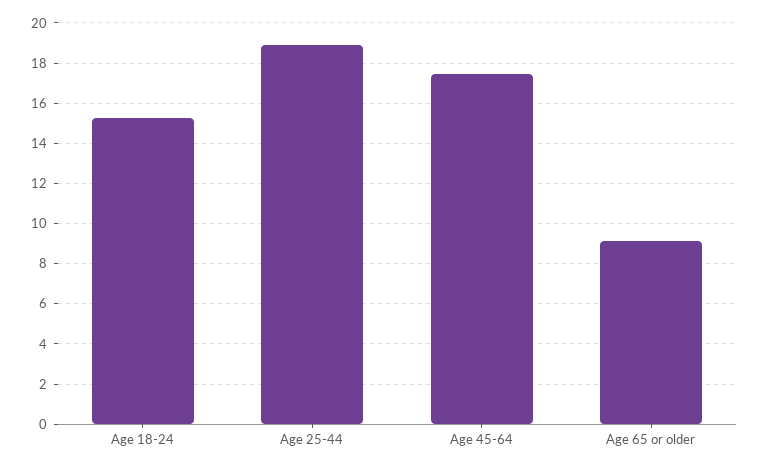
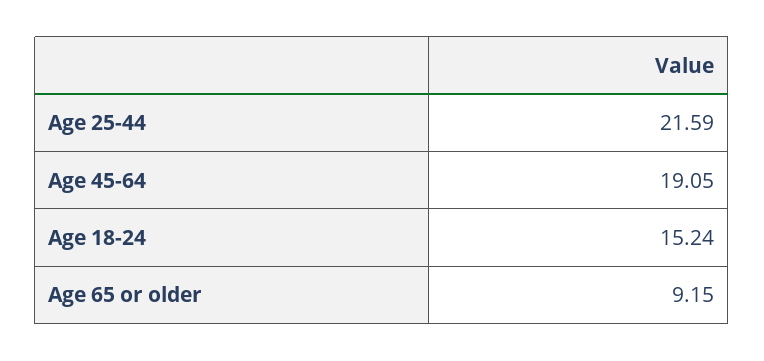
  {
    "Age 18-24": 15.24,
-   "Age 25-44": 19,
+   "Age 25-44": 21.59,
-   "Age 45-64": 17.5,
+   "Age 45-64": 19.05,
    "Age 65 or older": 9.15
  }

